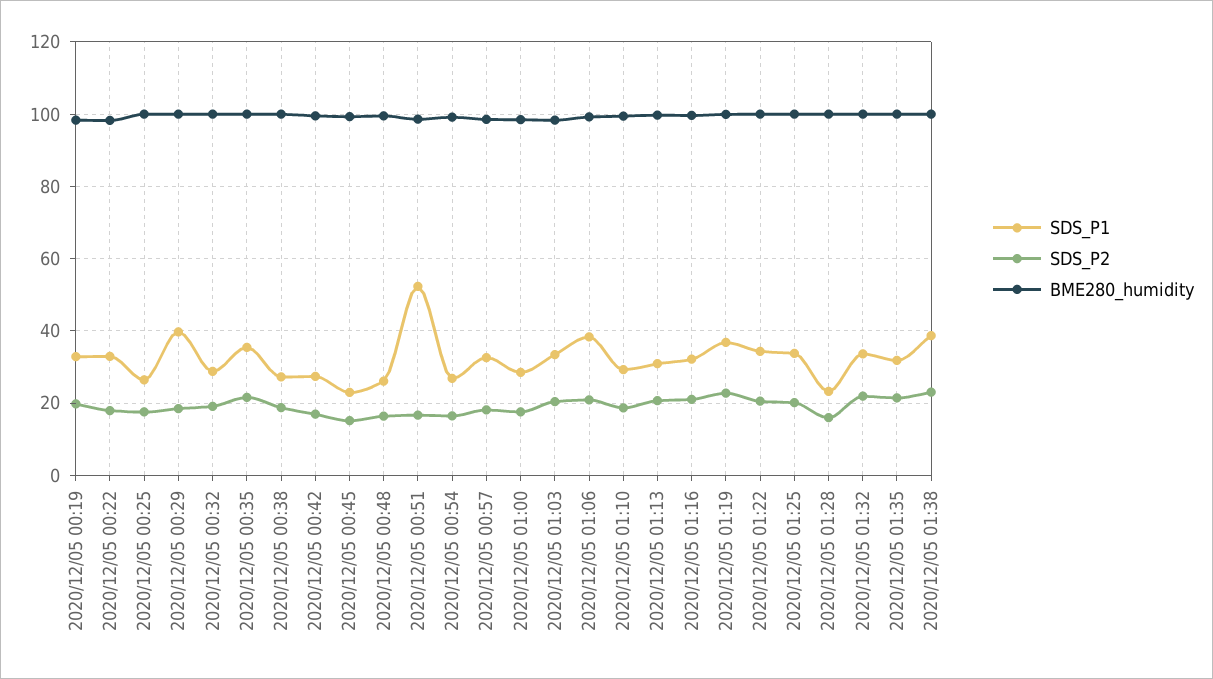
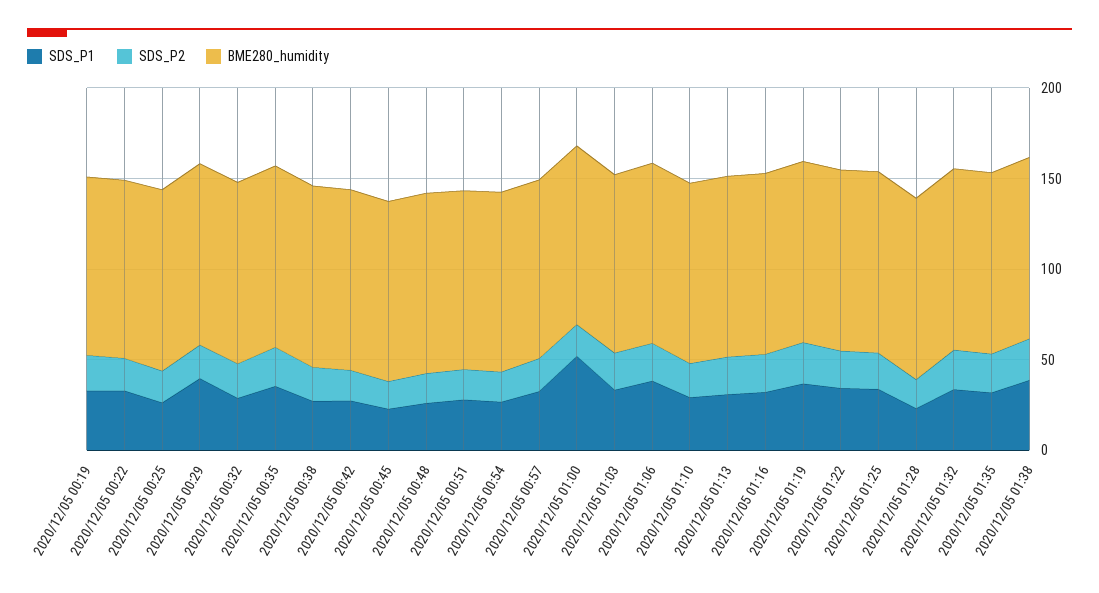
  {
    "SDS_P1": {
      "2020/12/05 00:19": 32,
      "2020/12/05 00:22": 32,
      "2020/12/05 00:25": 26,
      "2020/12/05 00:29": 40,
      "2020/12/05 00:32": 28,
      "2020/12/05 00:35": 36,
      "2020/12/05 00:38": 28,
      "2020/12/05 00:42": 28,
      "2020/12/05 00:45": 22,
      "2020/12/05 00:48": 26,
-     "2020/12/05 00:51": 52,
+     "2020/12/05 00:51": 30,
      "2020/12/05 00:54": 26,
      "2020/12/05 00:57": 32,
-     "2020/12/05 01:00": 28,
+     "2020/12/05 01:00": 50,
      "2020/12/05 01:03": 34,
      "2020/12/05 01:06": 38,
      "2020/12/05 01:10": 30,
      "2020/12/05 01:13": 30,
      "2020/12/05 01:16": 32,
      "2020/12/05 01:19": 36,
      "2020/12/05 01:22": 34,
      "2020/12/05 01:25": 34,
      "2020/12/05 01:28": 24,
      "2020/12/05 01:32": 34,
      "2020/12/05 01:35": 32,
      "2020/12/05 01:38": 38
    },
    "SDS_P2": {
      "2020/12/05 00:19": 20,
      "2020/12/05 00:22": 18,
      "2020/12/05 00:25": 18,
      "2020/12/05 00:29": 18,
      "2020/12/05 00:32": 20,
      "2020/12/05 00:35": 22,
      "2020/12/05 00:38": 18,
      "2020/12/05 00:42": 16,
      "2020/12/05 00:45": 16,
      "2020/12/05 00:48": 16,
      "2020/12/05 00:51": 16,
      "2020/12/05 00:54": 16,
      "2020/12/05 00:57": 18,
      "2020/12/05 01:00": 18,
      "2020/12/05 01:03": 20,
      "2020/12/05 01:06": 20,
      "2020/12/05 01:10": 18,
      "2020/12/05 01:13": 20,
      "2020/12/05 01:16": 22,
      "2020/12/05 01:19": 22,
      "2020/12/05 01:22": 20,
      "2020/12/05 01:25": 20,
      "2020/12/05 01:28": 16,
      "2020/12/05 01:32": 22,
      "2020/12/05 01:35": 22,
      "2020/12/05 01:38": 24
    },
    "BME280_humidity": {
      "2020/12/05 00:19": 98,
      "2020/12/05 00:22": 98,
      "2020/12/05 00:25": 100,
      "2020/12/05 00:29": 100,
      "2020/12/05 00:32": 100,
      "2020/12/05 00:35": 100,
      "2020/12/05 00:38": 100,
      "2020/12/05 00:42": 100,
      "2020/12/05 00:45": 100,
      "2020/12/05 00:48": 100,
      "2020/12/05 00:51": 98,
      "2020/12/05 00:54": 100,
      "2020/12/05 00:57": 98,
      "2020/12/05 01:00": 98,
      "2020/12/05 01:03": 98,
      "2020/12/05 01:06": 100,
      "2020/12/05 01:10": 100,
      "2020/12/05 01:13": 100,
      "2020/12/05 01:16": 100,
      "2020/12/05 01:19": 100,
      "2020/12/05 01:22": 100,
      "2020/12/05 01:25": 100,
      "2020/12/05 01:28": 100,
      "2020/12/05 01:32": 100,
      "2020/12/05 01:35": 100,
      "2020/12/05 01:38": 100
    }
  }

